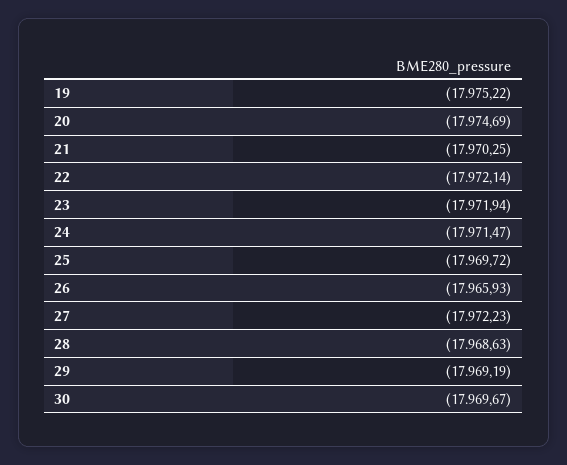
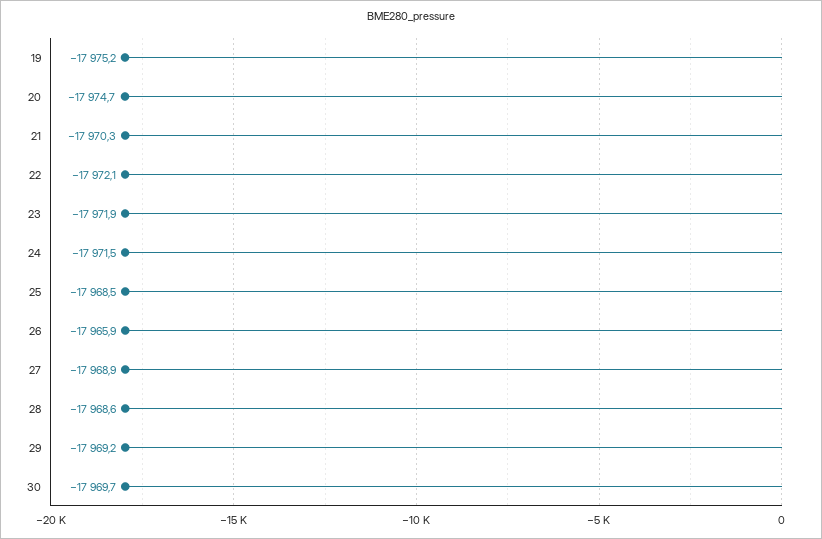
  {
    "19": -17975.22,
    "20": -17974.69,
    "21": -17970.25,
    "22": -17972.14,
    "23": -17971.94,
    "24": -17971.47,
-   "25": -17969.72,
+   "25": -17968.5,
    "26": -17965.93,
-   "27": -17972.23,
+   "27": -17968.9,
    "28": -17968.63,
    "29": -17969.19,
    "30": -17969.67
  }

